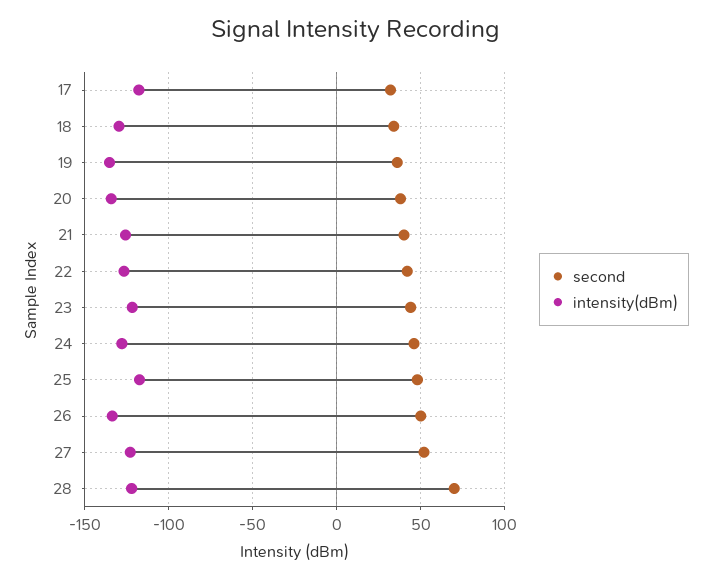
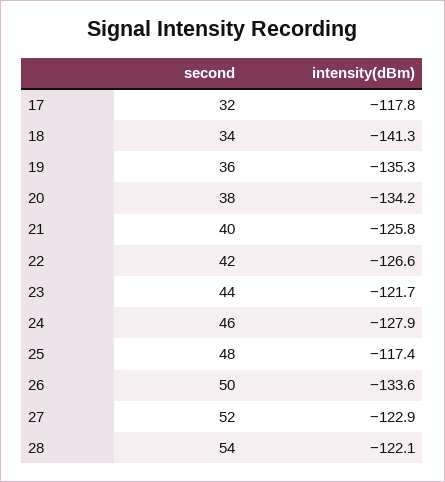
  {
    "second": {
      "17": 32,
      "18": 34,
      "19": 36,
      "20": 38,
      "21": 40,
      "22": 42,
      "23": 44,
      "24": 46,
      "25": 48,
      "26": 50,
      "27": 52,
-     "28": 70
+     "28": 54
    },
    "intensity(dBm)": {
      "17": -117.8,
-     "18": -130,
+     "18": -141.3,
      "19": -135.3,
      "20": -134.2,
      "21": -125.8,
      "22": -126.6,
      "23": -121.7,
      "24": -127.9,
      "25": -117.4,
      "26": -133.6,
      "27": -122.9,
      "28": -122.1
    }
  }

